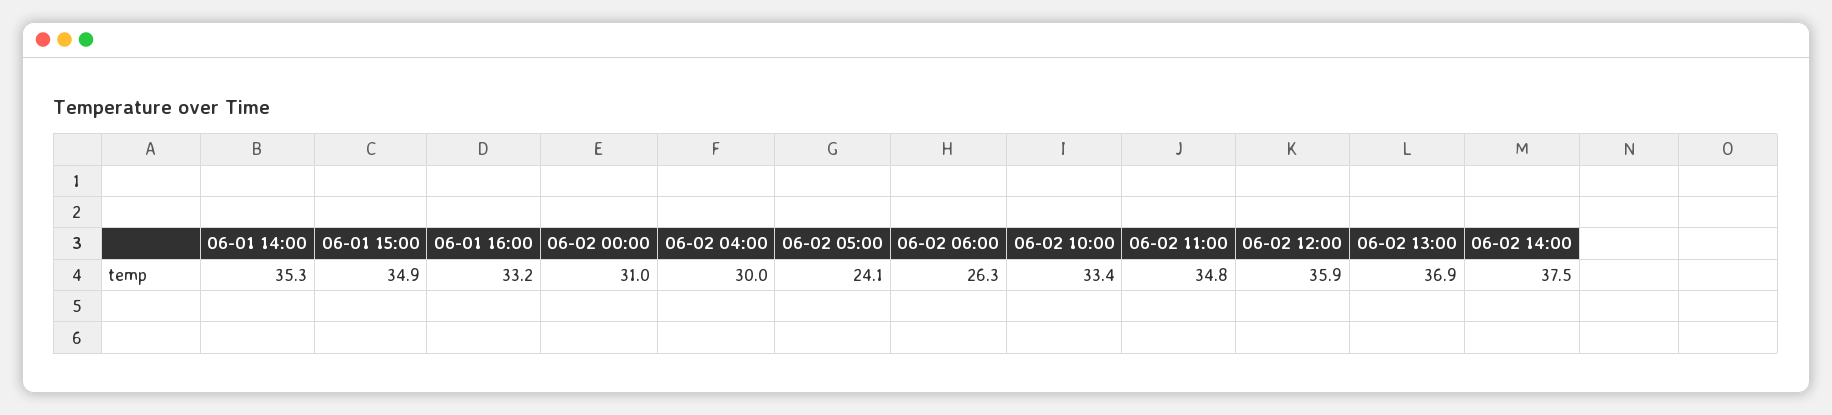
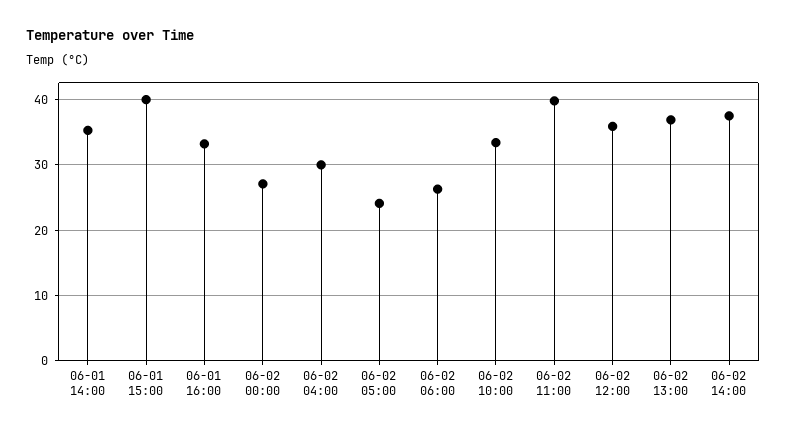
  {
    "06-01 14:00": 35.3,
-   "06-01 15:00": 34.9,
+   "06-01 15:00": 40,
    "06-01 16:00": 33.2,
-   "06-02 00:00": 31,
+   "06-02 00:00": 27,
    "06-02 04:00": 30,
    "06-02 05:00": 24.1,
    "06-02 06:00": 26.3,
    "06-02 10:00": 33.4,
-   "06-02 11:00": 34.8,
+   "06-02 11:00": 40,
    "06-02 12:00": 35.9,
    "06-02 13:00": 36.9,
    "06-02 14:00": 37.5
  }

